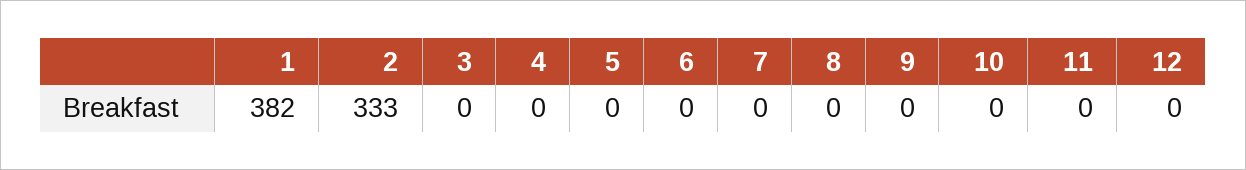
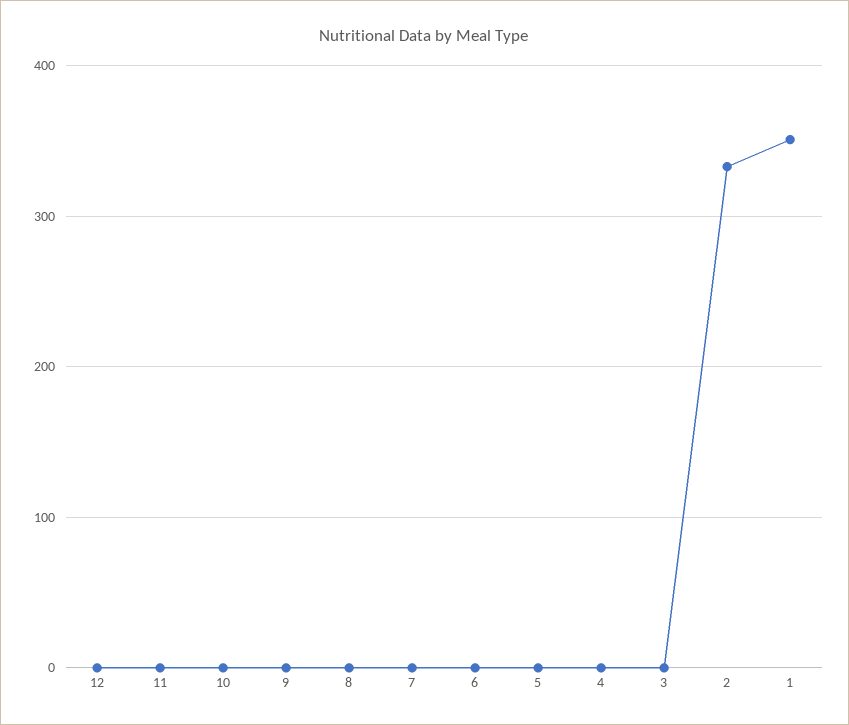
  {
-   "1": 382,
+   "1": 350,
    "2": 333,
    "3": 0,
    "4": 0,
    "5": 0,
    "6": 0,
    "7": 0,
    "8": 0,
    "9": 0,
    "10": 0,
    "11": 0,
    "12": 0
  }

